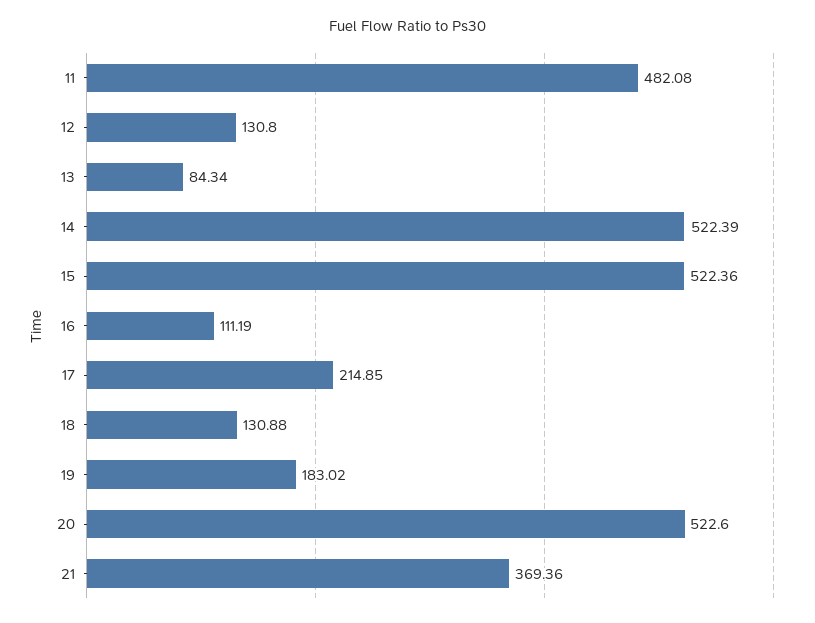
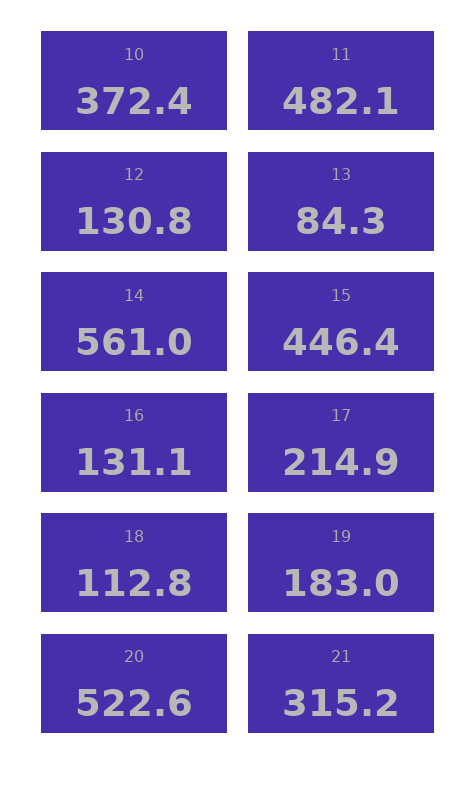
  {
    "11": 482.08,
    "12": 130.8,
    "13": 84.34,
-   "14": 522.39,
+   "14": 561,
-   "15": 522.36,
+   "15": 446.4,
-   "16": 111.19,
+   "16": 131.1,
    "17": 214.85,
-   "18": 130.88,
+   "18": 112.8,
    "19": 183.02,
    "20": 522.6,
-   "21": 369.36
+   "21": 315.2,
+   "10": 372.4
  }

